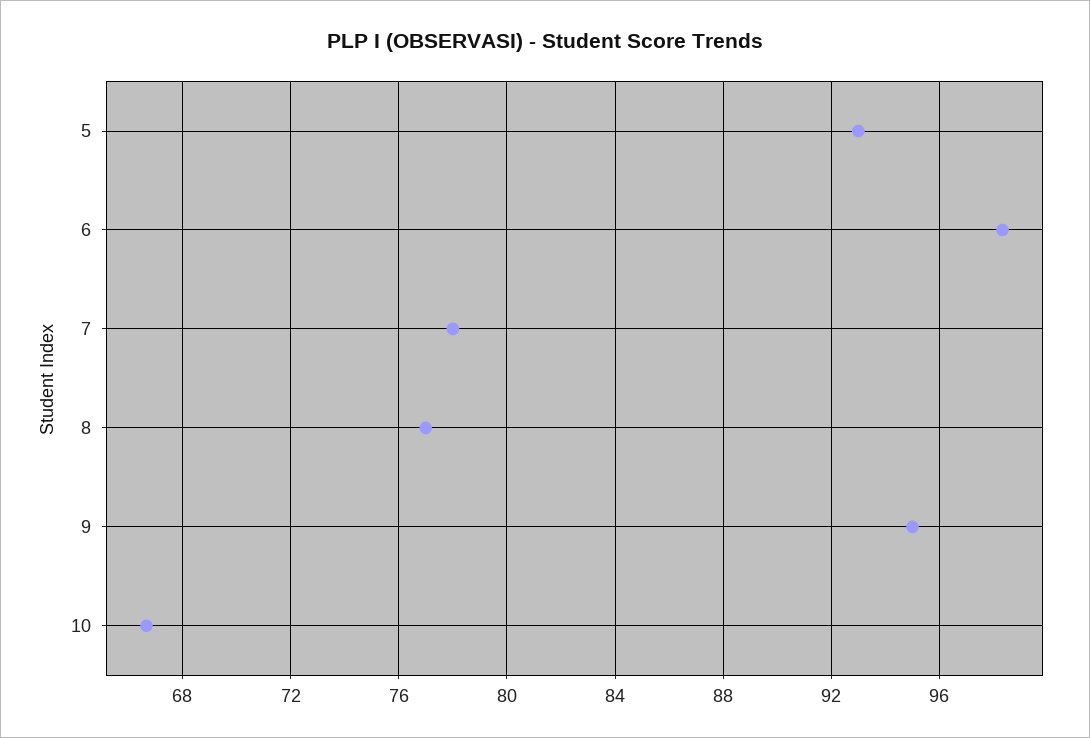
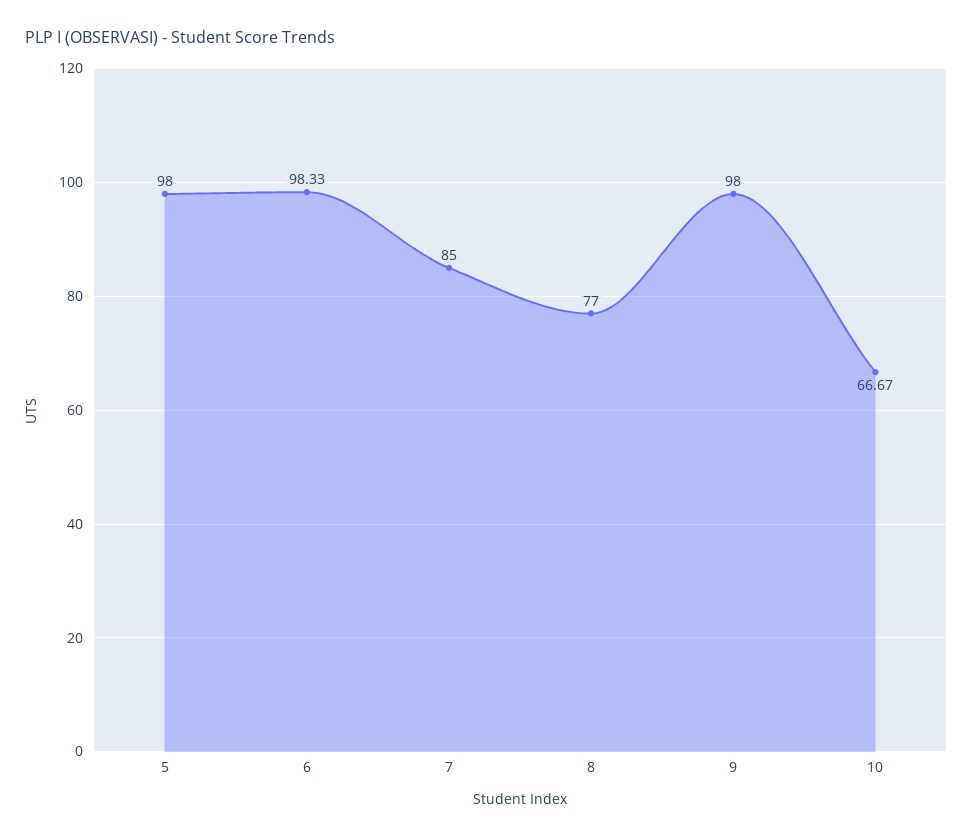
  {
-   "5": 93,
+   "5": 98,
    "6": 98.33,
-   "7": 78,
+   "7": 85,
    "8": 77,
-   "9": 95,
+   "9": 98,
    "10": 66.67
  }

